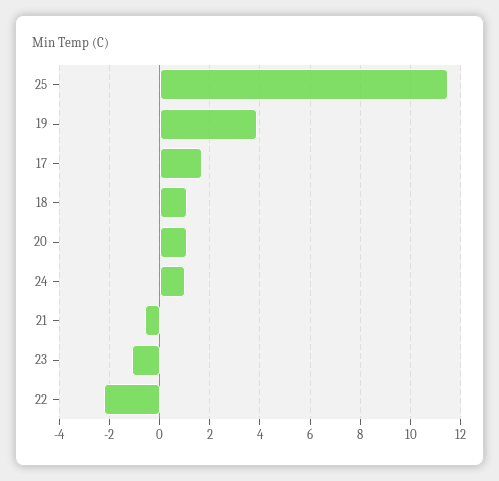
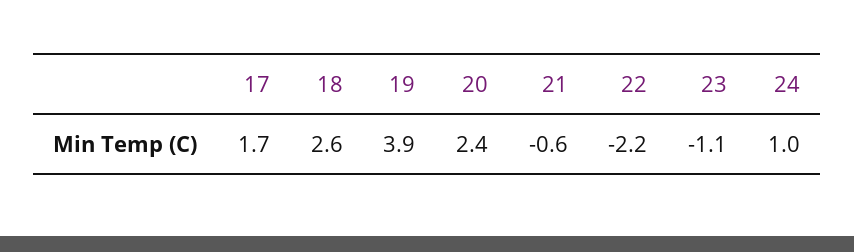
  {
-   "25": 11.5,
    "19": 3.9,
    "17": 1.7,
-   "18": 1,
+   "18": 2.6,
-   "20": 1,
+   "20": 2.4,
    "24": 1,
    "21": -0.6,
    "23": -1.1,
    "22": -2.2
  }

